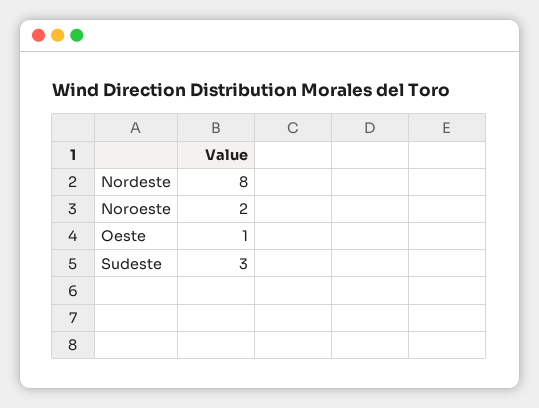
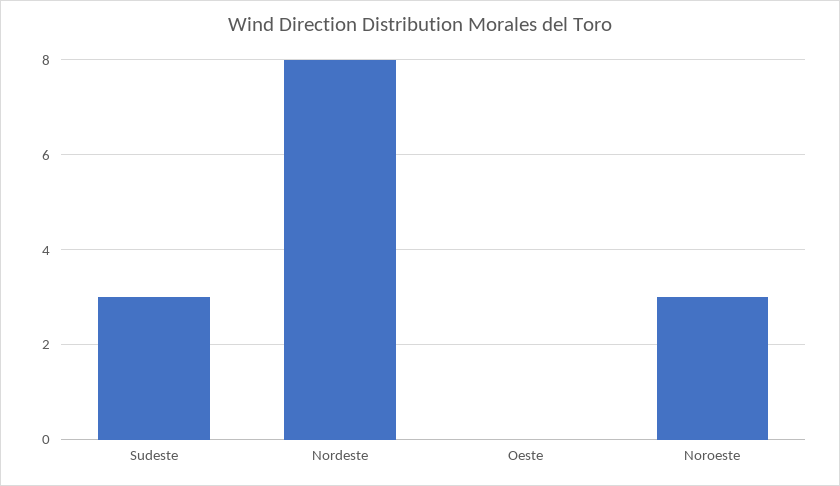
  {
    "Nordeste": 8,
-   "Noroeste": 2,
+   "Noroeste": 3,
-   "Oeste": 1,
+   "Oeste": 0,
    "Sudeste": 3
  }

